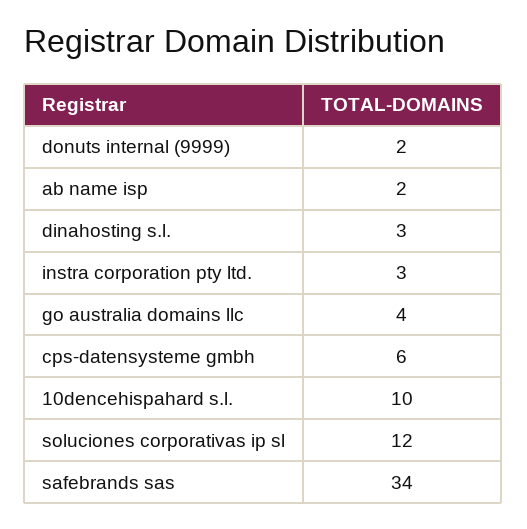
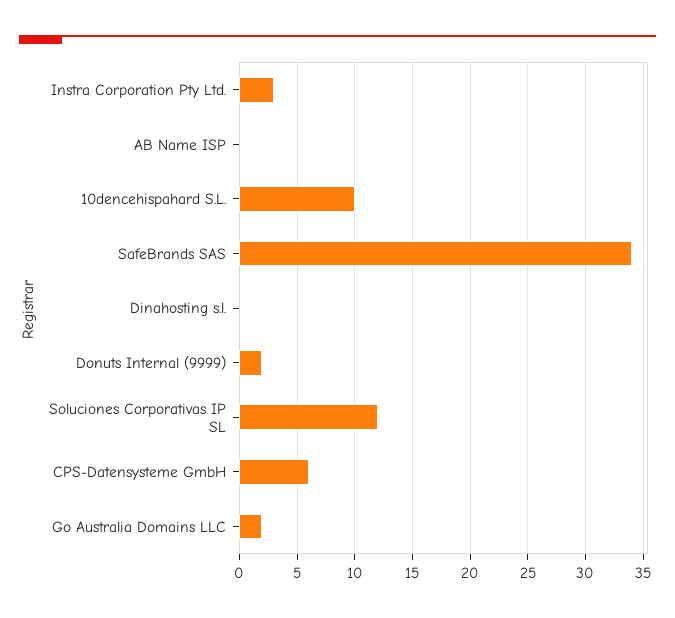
  {
    "donuts internal (9999)": 2,
-   "ab name isp": 2,
+   "ab name isp": 0,
-   "dinahosting s.l.": 3,
+   "dinahosting s.l.": 0,
    "instra corporation pty ltd.": 3,
-   "go australia domains llc": 4,
+   "go australia domains llc": 2,
    "cps-datensysteme gmbh": 6,
    "10dencehispahard s.l.": 10,
    "soluciones corporativas ip sl": 12,
    "safebrands sas": 34
  }

